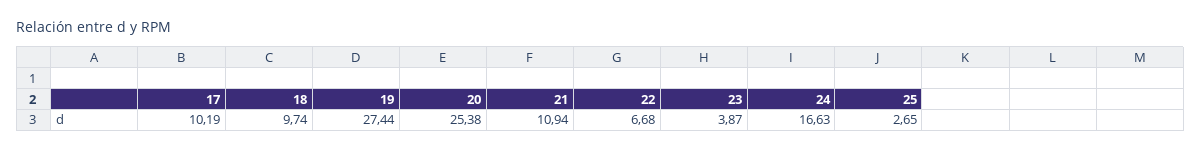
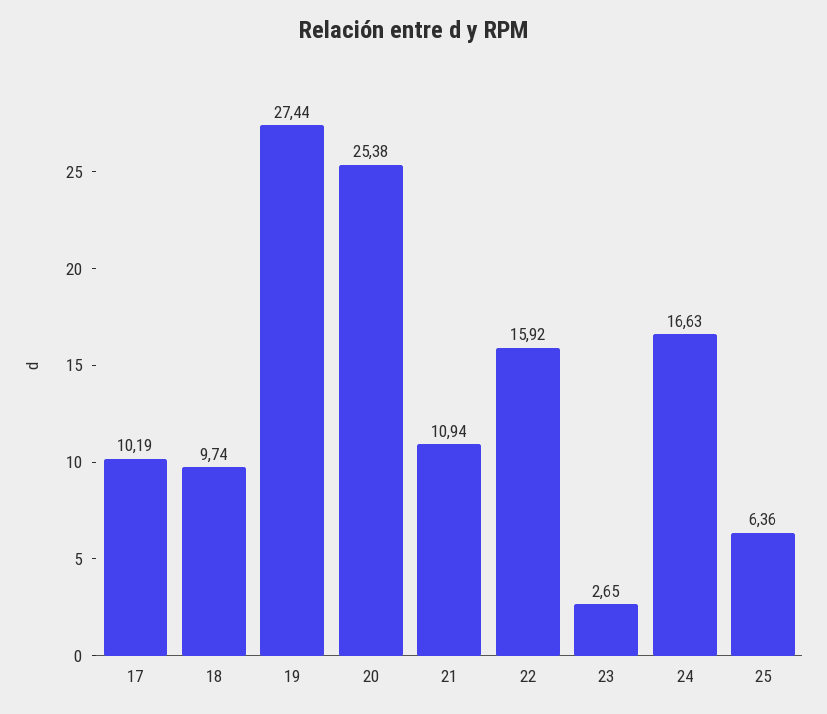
  {
    "17": 10.19,
    "18": 9.74,
    "19": 27.44,
    "20": 25.38,
    "21": 10.94,
-   "22": 6.68,
+   "22": 15.92,
-   "23": 3.87,
+   "23": 2.65,
    "24": 16.63,
-   "25": 2.65
+   "25": 6.36
  }

